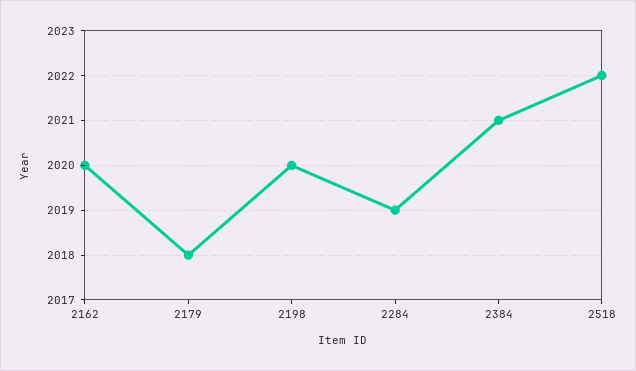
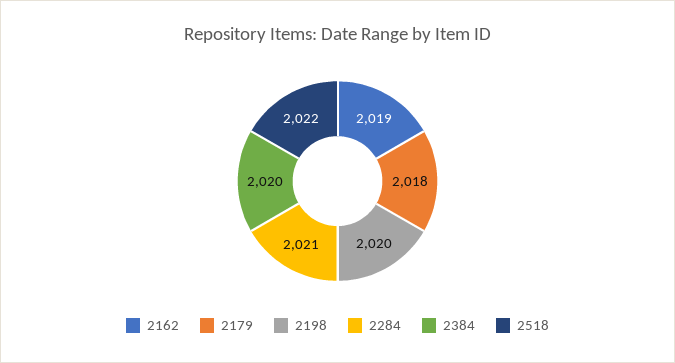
  {
-   "2162": 2020,
+   "2162": 2019,
    "2179": 2018,
    "2198": 2020,
-   "2284": 2019,
+   "2284": 2021,
-   "2384": 2021,
+   "2384": 2020,
    "2518": 2022
  }

